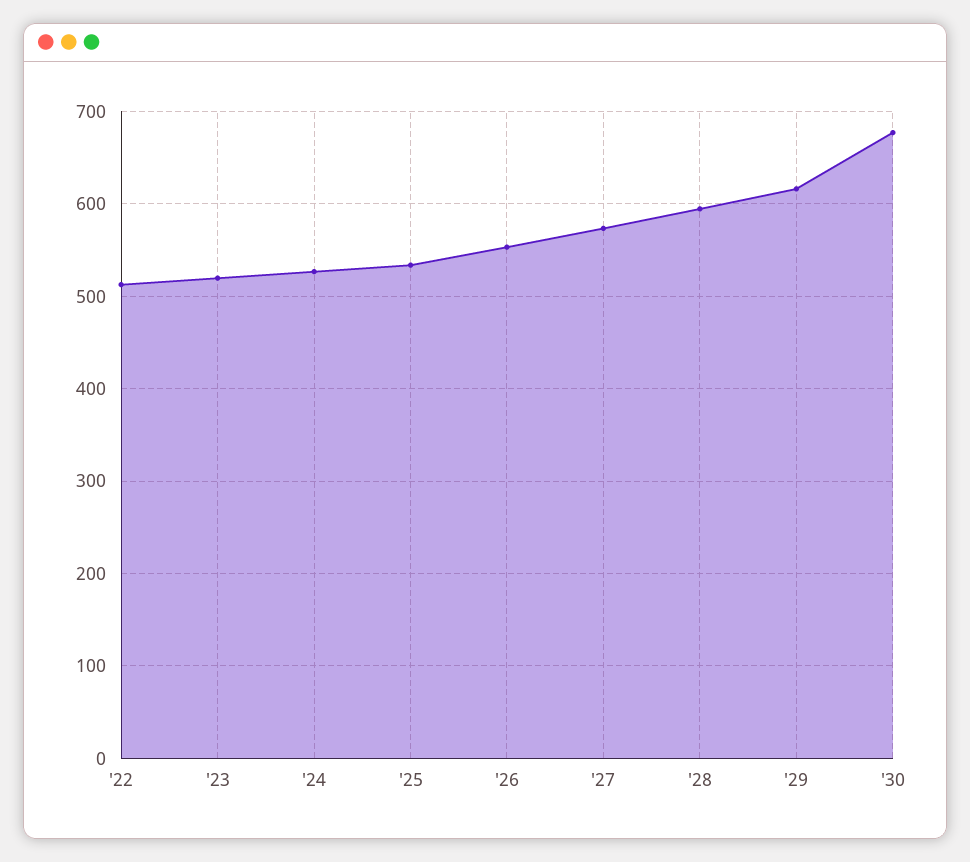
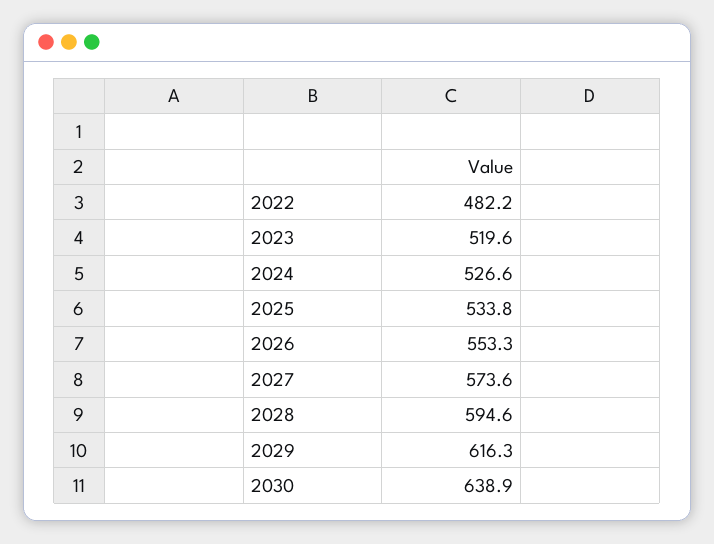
  {
-   "'22": 510,
+   "'22": 482.2,
    "'23": 519.6,
    "'24": 526.6,
    "'25": 533.8,
    "'26": 553.3,
    "'27": 573.6,
    "'28": 594.6,
    "'29": 616.3,
-   "'30": 680
+   "'30": 638.9
  }

